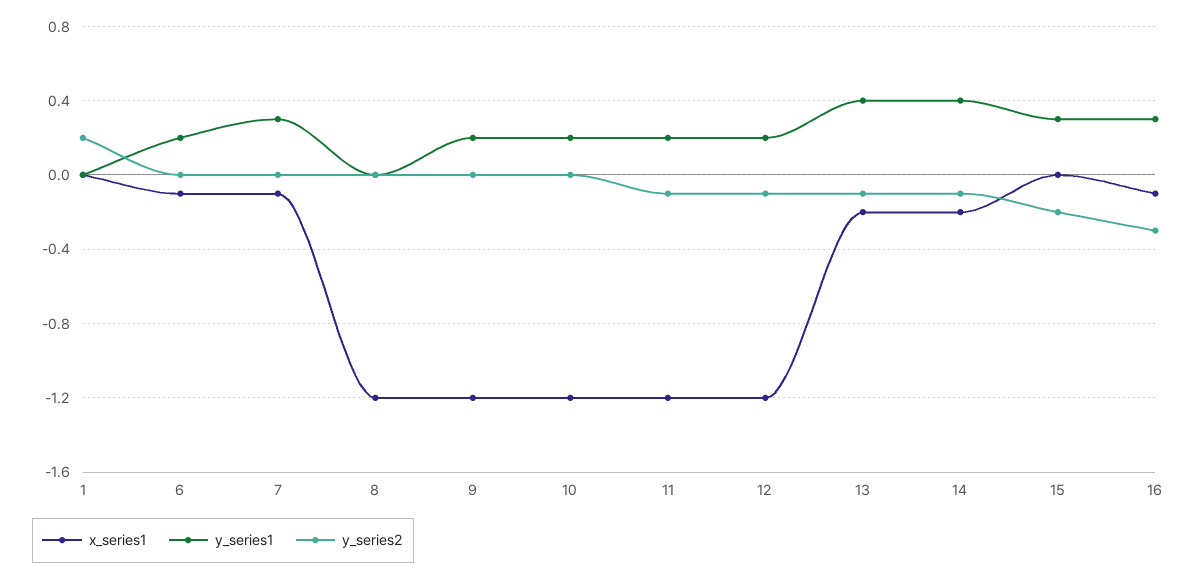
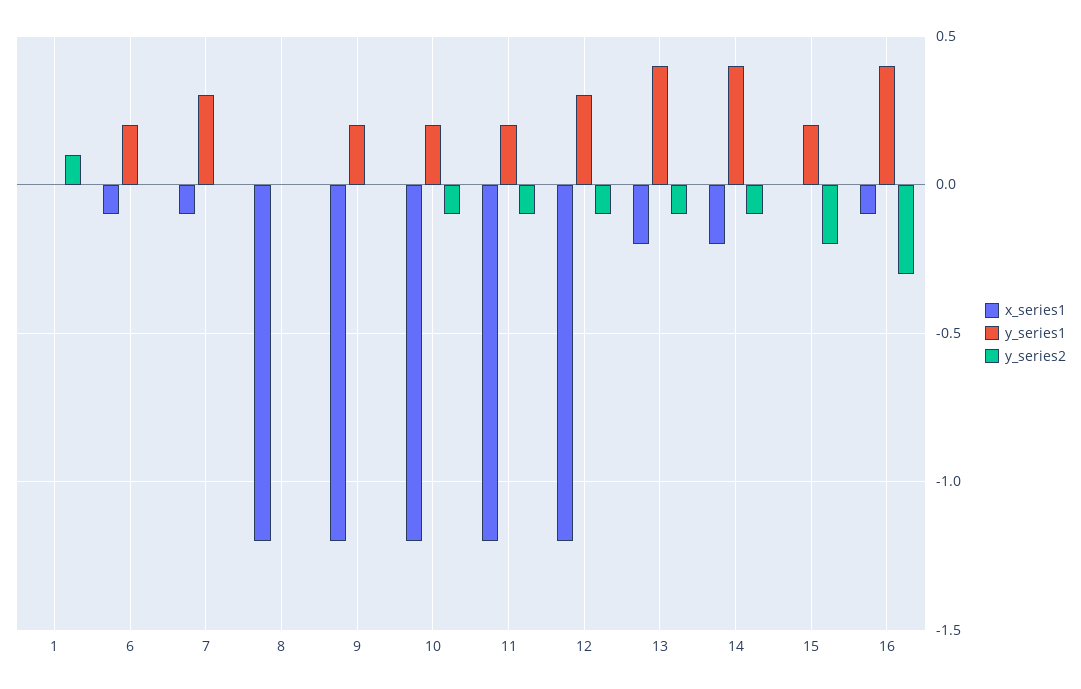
  {
    "x_series1": {
      "1": 0,
      "6": -0.1,
      "7": -0.1,
      "8": -1.2,
      "9": -1.2,
      "10": -1.2,
      "11": -1.2,
      "12": -1.2,
      "13": -0.2,
      "14": -0.2,
      "15": 0,
      "16": -0.1
    },
    "y_series1": {
      "1": 0,
      "6": 0.2,
      "7": 0.3,
      "8": 0,
      "9": 0.2,
      "10": 0.2,
      "11": 0.2,
-     "12": 0.2,
+     "12": 0.3,
      "13": 0.4,
      "14": 0.4,
-     "15": 0.3,
+     "15": 0.2,
-     "16": 0.3
+     "16": 0.4
    },
    "y_series2": {
-     "1": 0.2,
+     "1": 0.1,
      "6": 0,
      "7": 0,
      "8": 0,
      "9": 0,
-     "10": 0,
+     "10": -0.1,
      "11": -0.1,
      "12": -0.1,
      "13": -0.1,
      "14": -0.1,
      "15": -0.2,
      "16": -0.3
    }
  }

